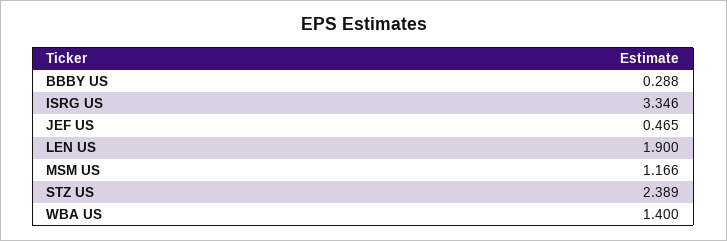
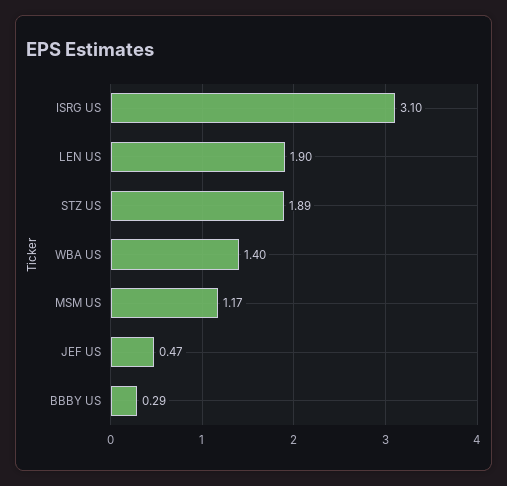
  {
    "BBBY US": 0.288,
-   "ISRG US": 3.346,
+   "ISRG US": 3.1,
    "JEF US": 0.465,
    "LEN US": 1.9,
    "MSM US": 1.166,
-   "STZ US": 2.389,
+   "STZ US": 1.89,
    "WBA US": 1.4
  }

